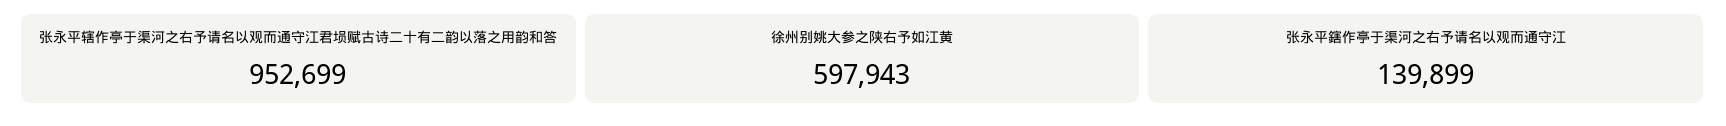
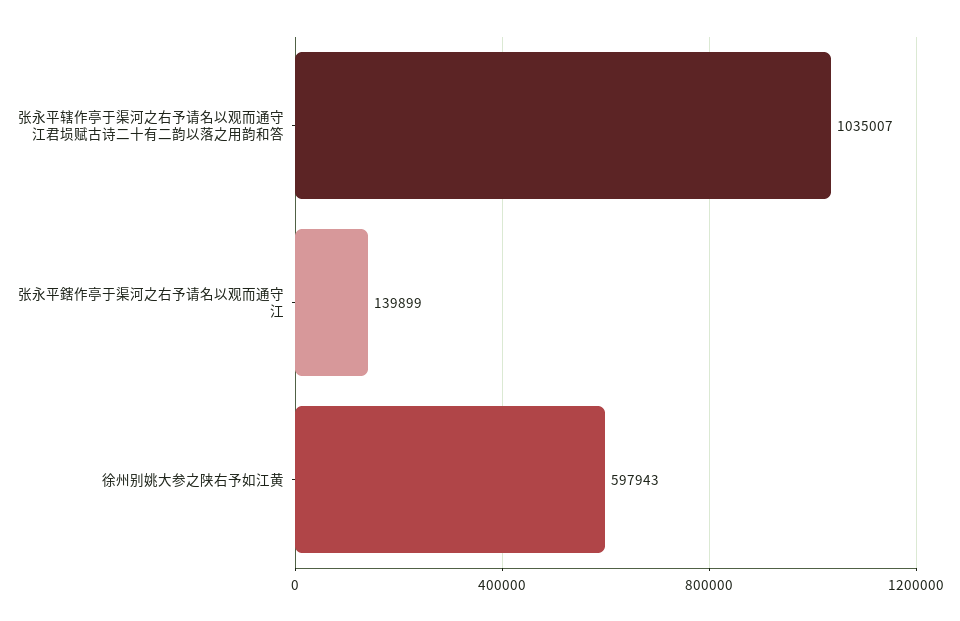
  {
-   "张永平辖作亭于渠河之右予请名以观而通守江君埙赋古诗二十有二韵以落之用韵和答": 952699,
+   "张永平辖作亭于渠河之右予请名以观而通守江君埙赋古诗二十有二韵以落之用韵和答": 1035007,
    "徐州别姚大参之陕右予如江黄": 597943,
    "张永平鎋作亭于渠河之右予请名以观而通守江": 139899
  }

